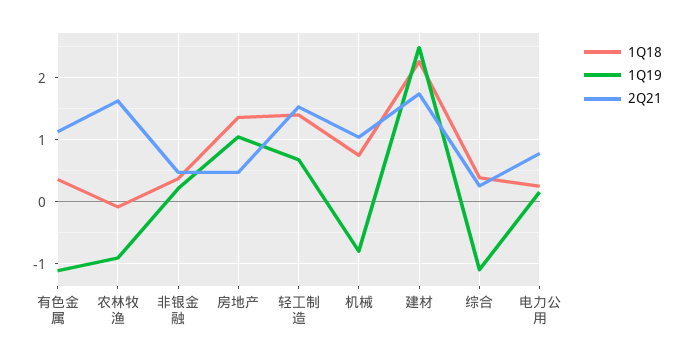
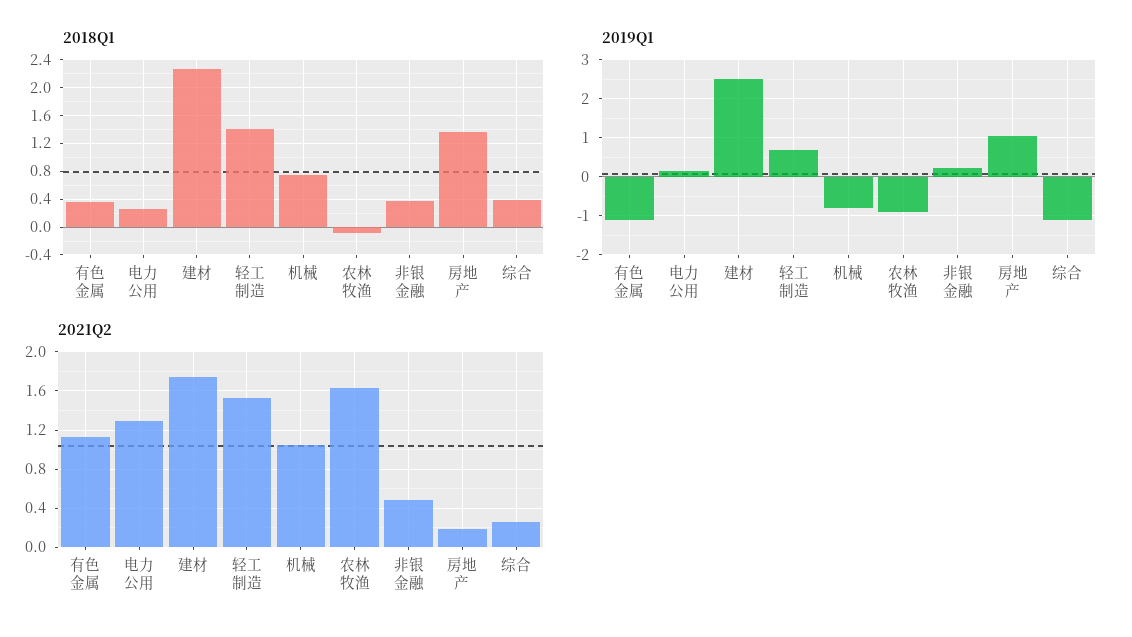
  {
    "1Q18": {
      "有色金属": 0.4,
      "农林牧渔": -0.1,
      "非银金融": 0.4,
      "房地产": 1.4,
      "轻工制造": 1.4,
      "机械": 0.8,
      "建材": 2.3,
      "综合": 0.4,
      "电力公用": 0.3
    },
    "1Q19": {
      "有色金属": -1.1,
      "农林牧渔": -0.9,
      "非银金融": 0.2,
      "房地产": 1,
      "轻工制造": 0.7,
      "机械": -0.8,
      "建材": 2.5,
      "综合": -1.1,
      "电力公用": 0.2
    },
    "2Q21": {
      "有色金属": 1.1,
      "农林牧渔": 1.6,
      "非银金融": 0.5,
-     "房地产": 0.5,
+     "房地产": 0.2,
      "轻工制造": 1.5,
      "机械": 1,
      "建材": 1.7,
      "综合": 0.3,
-     "电力公用": 0.8
+     "电力公用": 1.3
    }
  }

